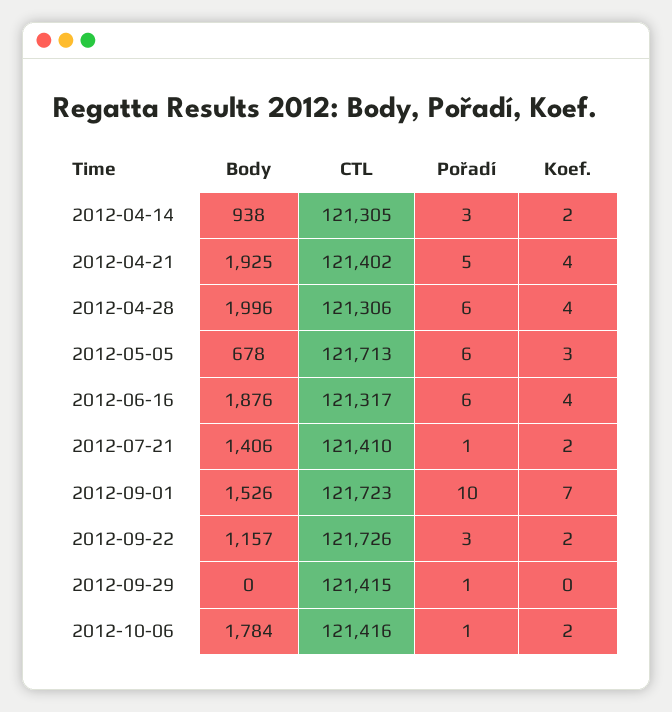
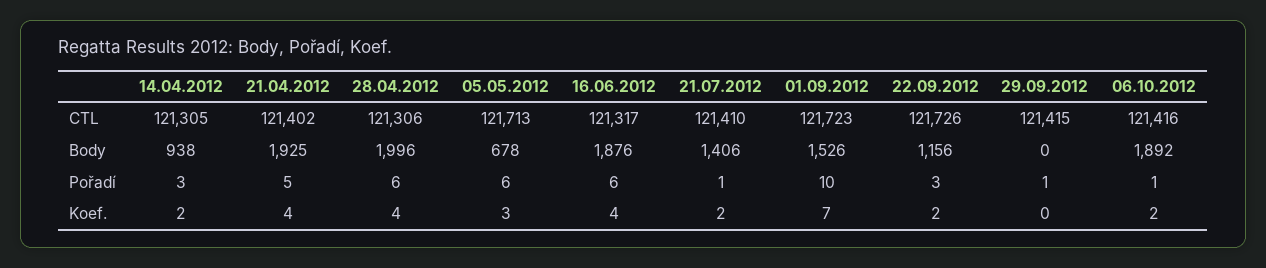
  {
    "Body": {
      "2012-04-14": 938,
      "2012-04-21": 1925,
      "2012-04-28": 1996,
      "2012-05-05": 678,
      "2012-06-16": 1876,
      "2012-07-21": 1406,
      "2012-09-01": 1526,
-     "2012-09-22": 1157,
+     "2012-09-22": 1156,
      "2012-09-29": 0,
-     "2012-10-06": 1784
+     "2012-10-06": 1892
    },
    "CTL": {
      "2012-04-14": 121305,
      "2012-04-21": 121402,
      "2012-04-28": 121306,
      "2012-05-05": 121713,
      "2012-06-16": 121317,
      "2012-07-21": 121410,
      "2012-09-01": 121723,
      "2012-09-22": 121726,
      "2012-09-29": 121415,
      "2012-10-06": 121416
    },
    "Pořadí": {
      "2012-04-14": 3,
      "2012-04-21": 5,
      "2012-04-28": 6,
      "2012-05-05": 6,
      "2012-06-16": 6,
      "2012-07-21": 1,
      "2012-09-01": 10,
      "2012-09-22": 3,
      "2012-09-29": 1,
      "2012-10-06": 1
    },
    "Koef.": {
      "2012-04-14": 2,
      "2012-04-21": 4,
      "2012-04-28": 4,
      "2012-05-05": 3,
      "2012-06-16": 4,
      "2012-07-21": 2,
      "2012-09-01": 7,
      "2012-09-22": 2,
      "2012-09-29": 0,
      "2012-10-06": 2
    }
  }

